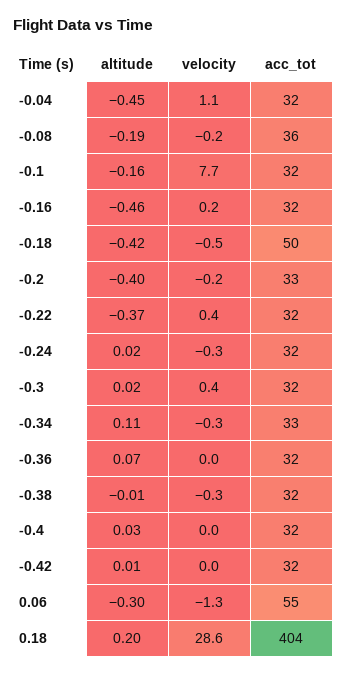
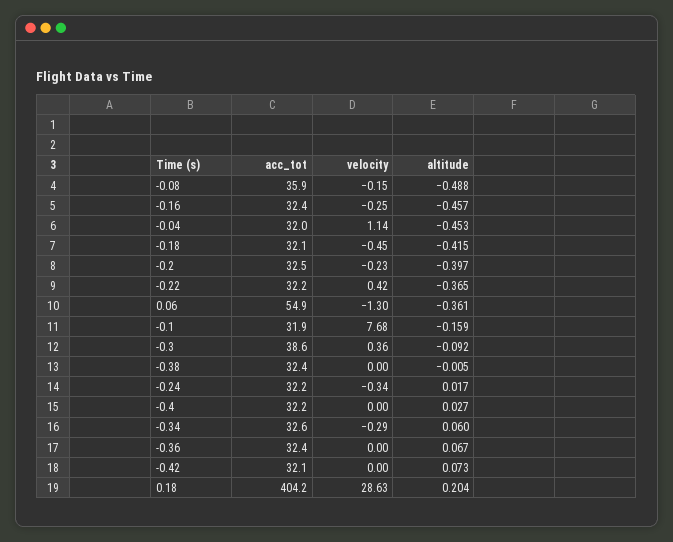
  {
    "altitude": {
      "-0.04": -0.453,
-     "-0.08": -0.19,
+     "-0.08": -0.488,
      "-0.1": -0.159,
      "-0.16": -0.457,
      "-0.18": -0.415,
      "-0.2": -0.397,
      "-0.22": -0.365,
      "-0.24": 0.017,
-     "-0.3": 0.02,
+     "-0.3": -0.092,
-     "-0.34": 0.11,
+     "-0.34": 0.06,
      "-0.36": 0.067,
      "-0.38": -0.005,
      "-0.4": 0.027,
-     "-0.42": 0.01,
+     "-0.42": 0.073,
-     "0.06": -0.3,
+     "0.06": -0.361,
      "0.18": 0.204
    },
    "velocity": {
      "-0.04": 1.14,
      "-0.08": -0.15,
      "-0.1": 7.68,
-     "-0.16": 0.2,
+     "-0.16": -0.25,
      "-0.18": -0.45,
      "-0.2": -0.23,
      "-0.22": 0.42,
      "-0.24": -0.34,
      "-0.3": 0.36,
      "-0.34": -0.29,
      "-0.36": 0,
-     "-0.38": -0.3,
+     "-0.38": 0,
      "-0.4": 0,
      "-0.42": 0,
      "0.06": -1.3,
      "0.18": 28.63
    },
    "acc_tot": {
      "-0.04": 32,
      "-0.08": 35.9,
      "-0.1": 31.9,
      "-0.16": 32.4,
-     "-0.18": 50,
+     "-0.18": 32.1,
      "-0.2": 32.5,
      "-0.22": 32.2,
      "-0.24": 32.2,
-     "-0.3": 32,
+     "-0.3": 38.6,
      "-0.34": 32.6,
      "-0.36": 32.4,
      "-0.38": 32.4,
      "-0.4": 32.2,
      "-0.42": 32.1,
      "0.06": 54.9,
      "0.18": 404.2
    }
  }

